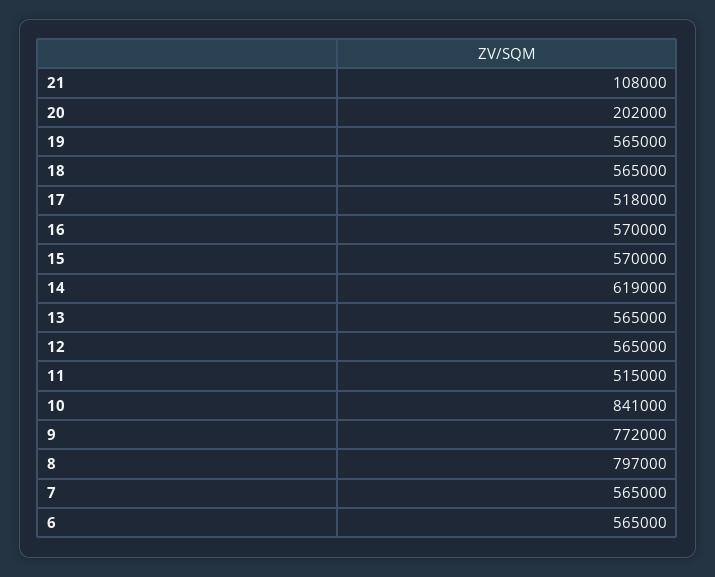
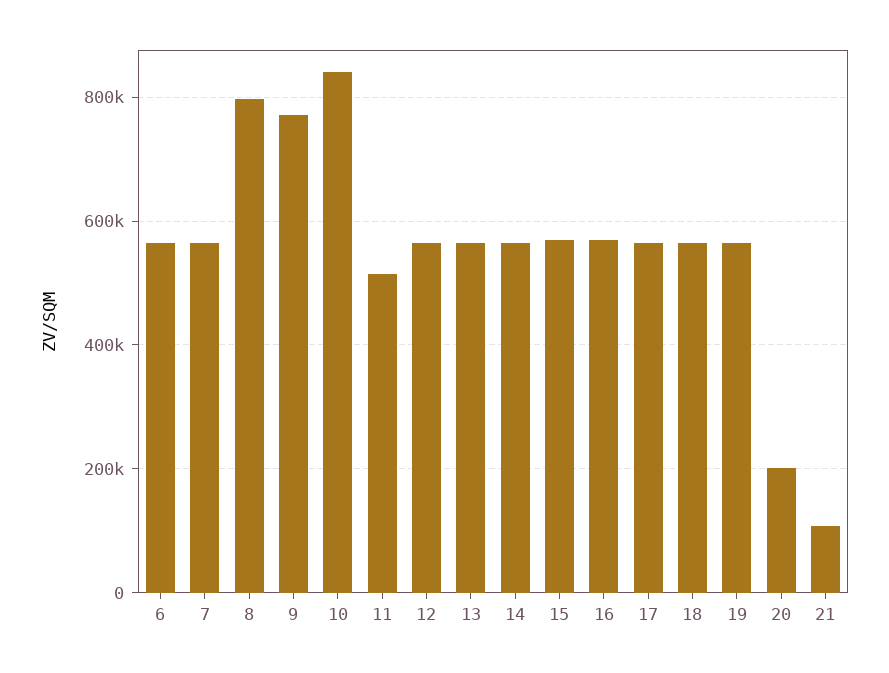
  {
    "21": 108000,
    "20": 202000,
    "19": 565000,
    "18": 565000,
-   "17": 518000,
+   "17": 560000,
    "16": 570000,
    "15": 570000,
-   "14": 619000,
+   "14": 560000,
    "13": 565000,
    "12": 565000,
    "11": 515000,
    "10": 841000,
    "9": 772000,
    "8": 797000,
    "7": 565000,
    "6": 565000
  }

